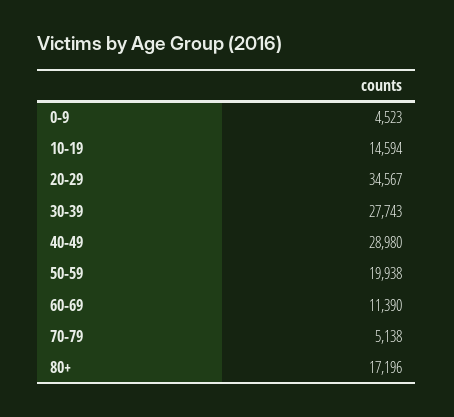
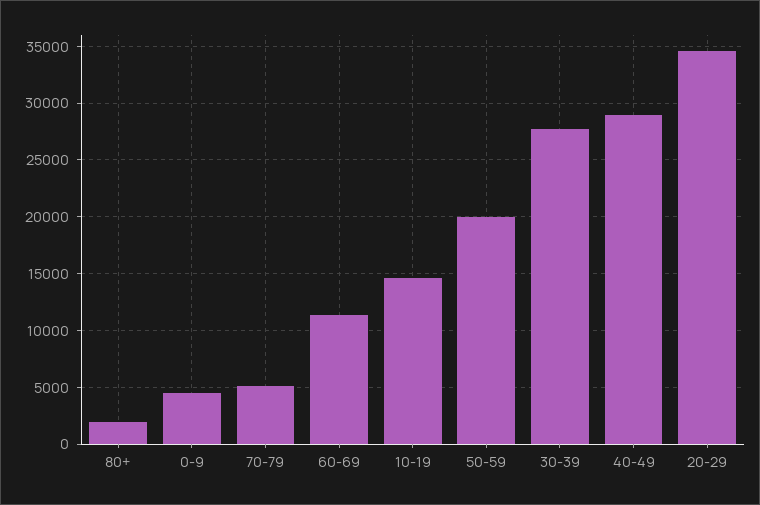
  {
    "0-9": 4523,
    "10-19": 14594,
    "20-29": 34567,
    "30-39": 27743,
    "40-49": 28980,
    "50-59": 19938,
    "60-69": 11390,
    "70-79": 5138,
-   "80+": 17196
+   "80+": 2000
  }

